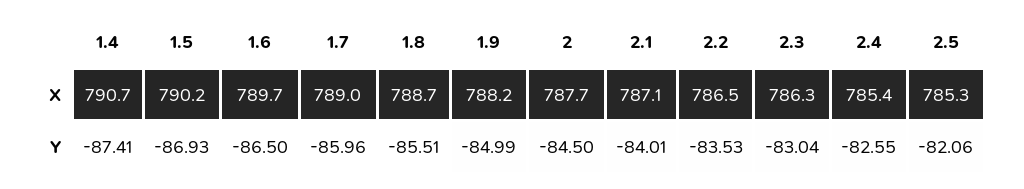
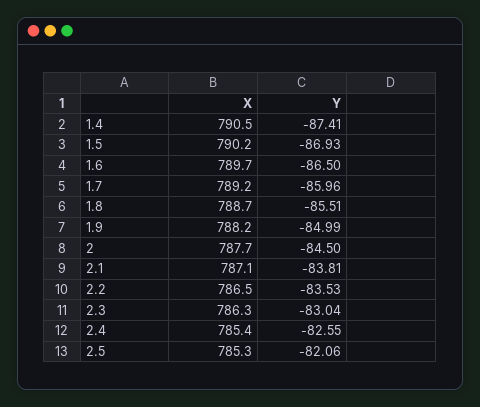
  {
    "1.4": {
-     "X": 790.7,
+     "X": 790.5,
      "Y": -87.41
    },
    "1.5": {
      "X": 790.2,
      "Y": -86.93
    },
    "1.6": {
      "X": 789.7,
      "Y": -86.5
    },
    "1.7": {
-     "X": 789,
+     "X": 789.2,
      "Y": -85.96
    },
    "1.8": {
      "X": 788.7,
      "Y": -85.51
    },
    "1.9": {
      "X": 788.2,
      "Y": -84.99
    },
    "2": {
      "X": 787.7,
      "Y": -84.5
    },
    "2.1": {
      "X": 787.1,
-     "Y": -84.01
+     "Y": -83.81
    },
    "2.2": {
      "X": 786.5,
      "Y": -83.53
    },
    "2.3": {
      "X": 786.3,
      "Y": -83.04
    },
    "2.4": {
      "X": 785.4,
      "Y": -82.55
    },
    "2.5": {
      "X": 785.3,
      "Y": -82.06
    }
  }

